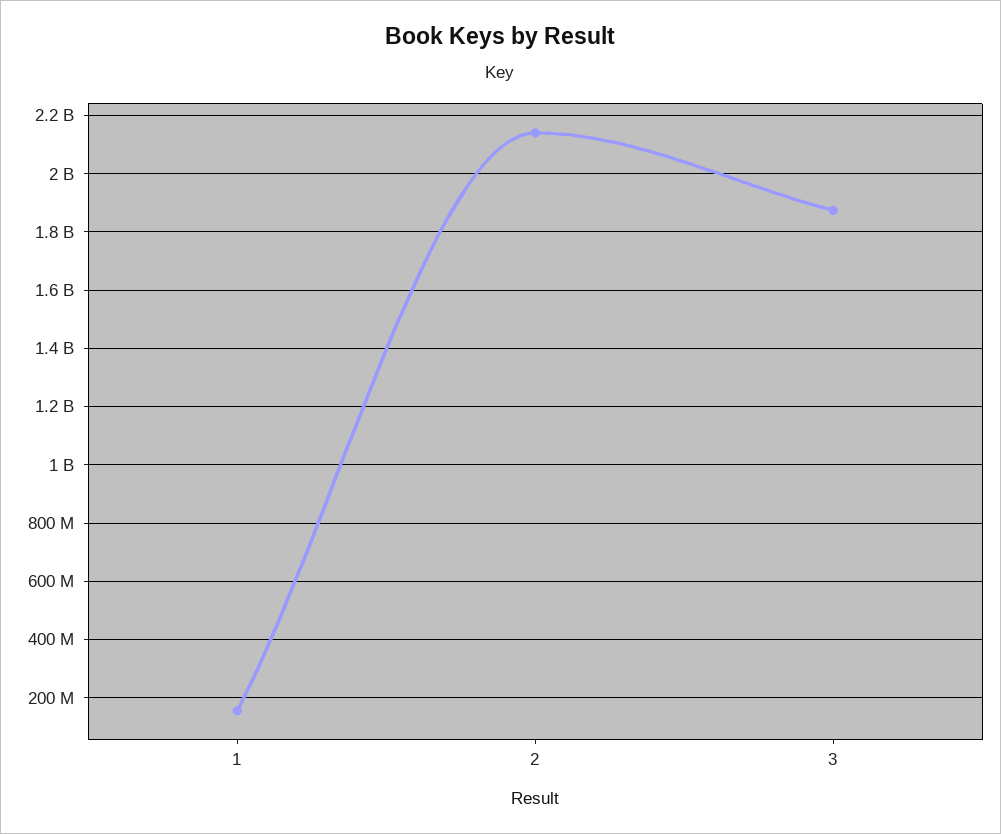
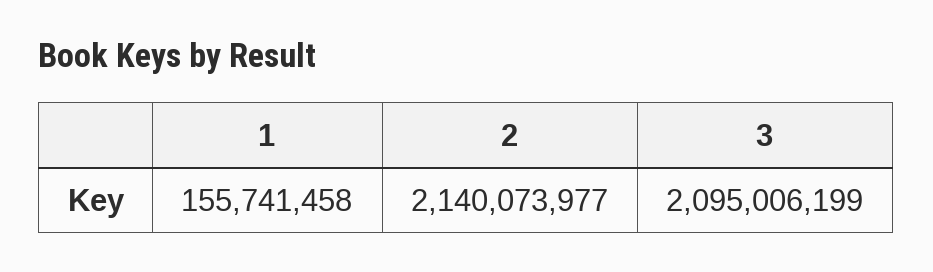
  {
    "1": 155741458,
    "2": 2140073977,
-   "3": 1875000000
+   "3": 2095006199
  }

